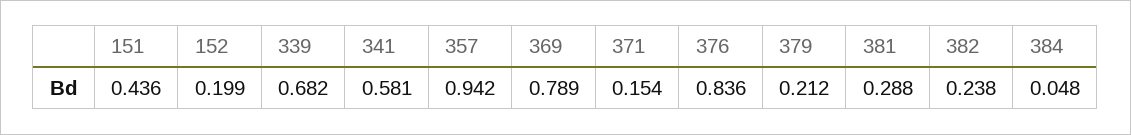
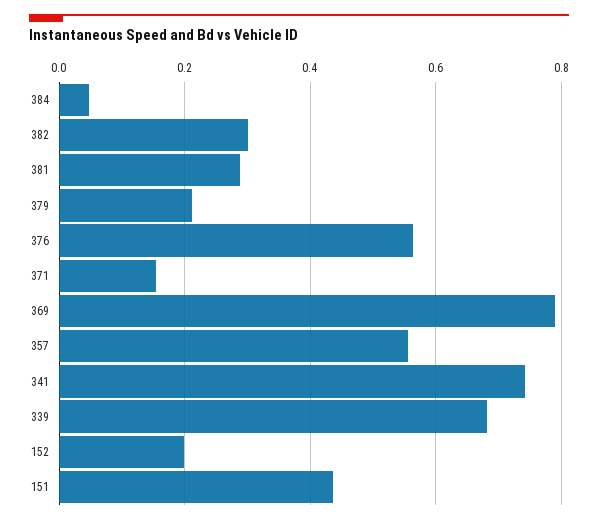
  {
    "151": 0.436,
    "152": 0.199,
    "339": 0.682,
-   "341": 0.581,
+   "341": 0.74,
-   "357": 0.942,
+   "357": 0.56,
    "369": 0.789,
    "371": 0.154,
-   "376": 0.836,
+   "376": 0.56,
    "379": 0.212,
    "381": 0.288,
-   "382": 0.238,
+   "382": 0.3,
    "384": 0.048
  }

